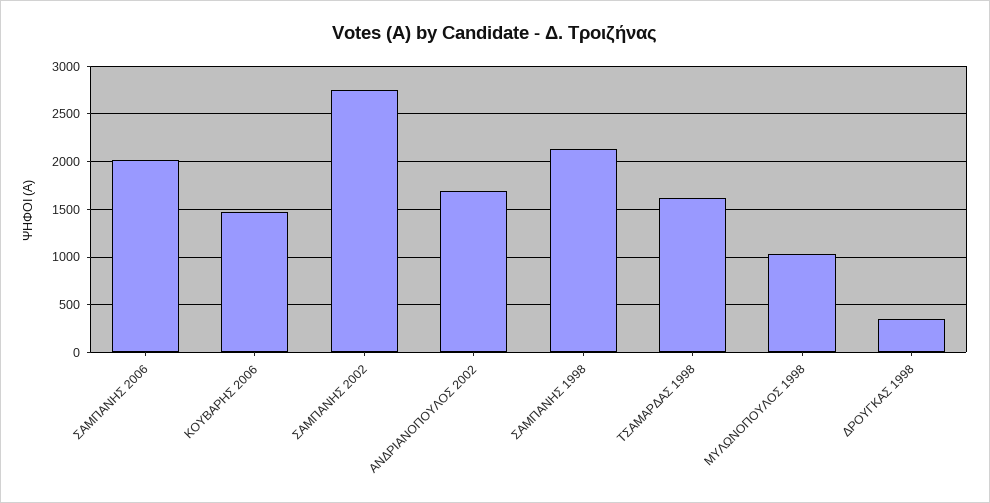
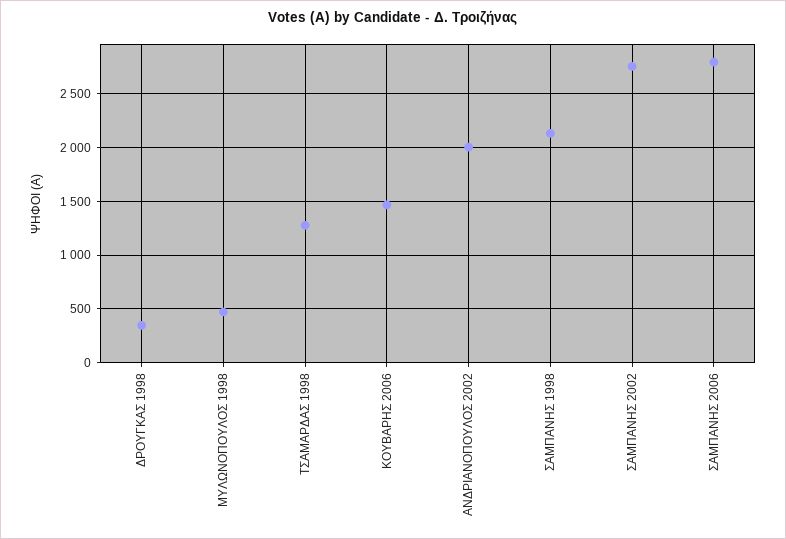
  {
-   "ΣΑΜΠΑΝΗΣ 2006": 2000,
+   "ΣΑΜΠΑΝΗΣ 2006": 2800,
    "ΚΟΥΒΑΡΗΣ 2006": 1500,
    "ΣΑΜΠΑΝΗΣ 2002": 2800,
-   "ΑΝΔΡΙΑΝΟΠΟΥΛΟΣ 2002": 1700,
+   "ΑΝΔΡΙΑΝΟΠΟΥΛΟΣ 2002": 2000,
    "ΣΑΜΠΑΝΗΣ 1998": 2100,
-   "ΤΣΑΜΑΡΔΑΣ 1998": 1600,
+   "ΤΣΑΜΑΡΔΑΣ 1998": 1300,
-   "ΜΥΛΩΝΟΠΟΥΛΟΣ 1998": 1000,
+   "ΜΥΛΩΝΟΠΟΥΛΟΣ 1998": 500,
    "ΔΡΟΥΓΚΑΣ 1998": 300
  }

